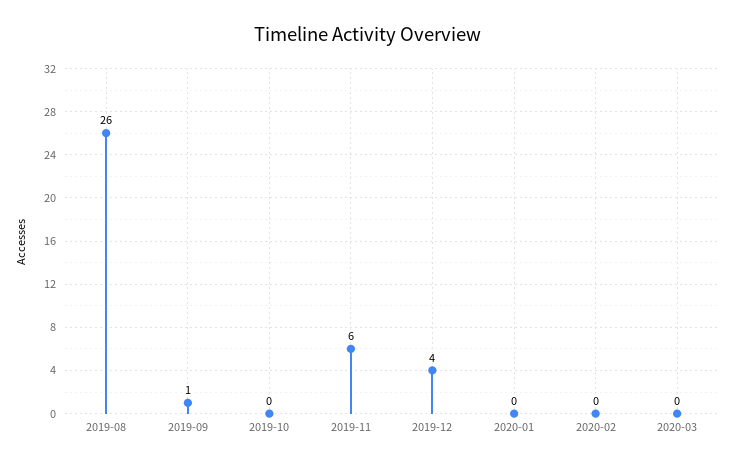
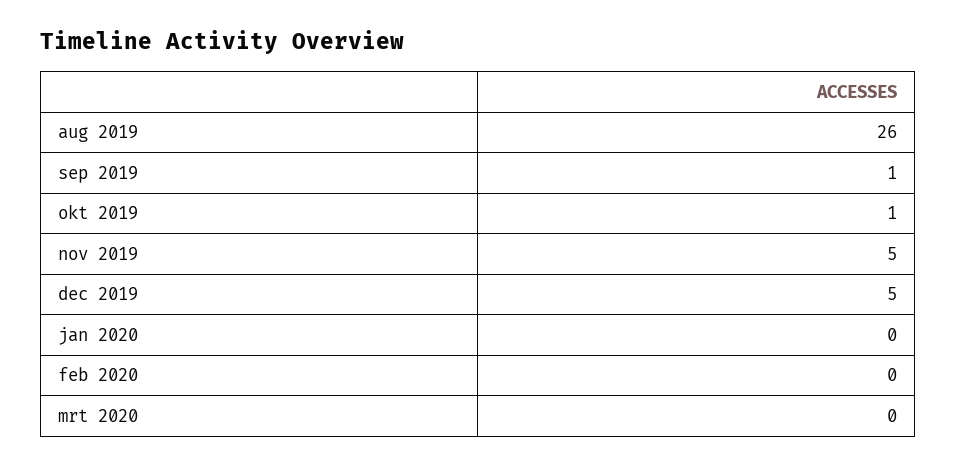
  {
    "2019-08": 26,
    "2019-09": 1,
-   "2019-10": 0,
+   "2019-10": 1,
-   "2019-11": 6,
+   "2019-11": 5,
-   "2019-12": 4,
+   "2019-12": 5,
    "2020-01": 0,
    "2020-02": 0,
    "2020-03": 0
  }

